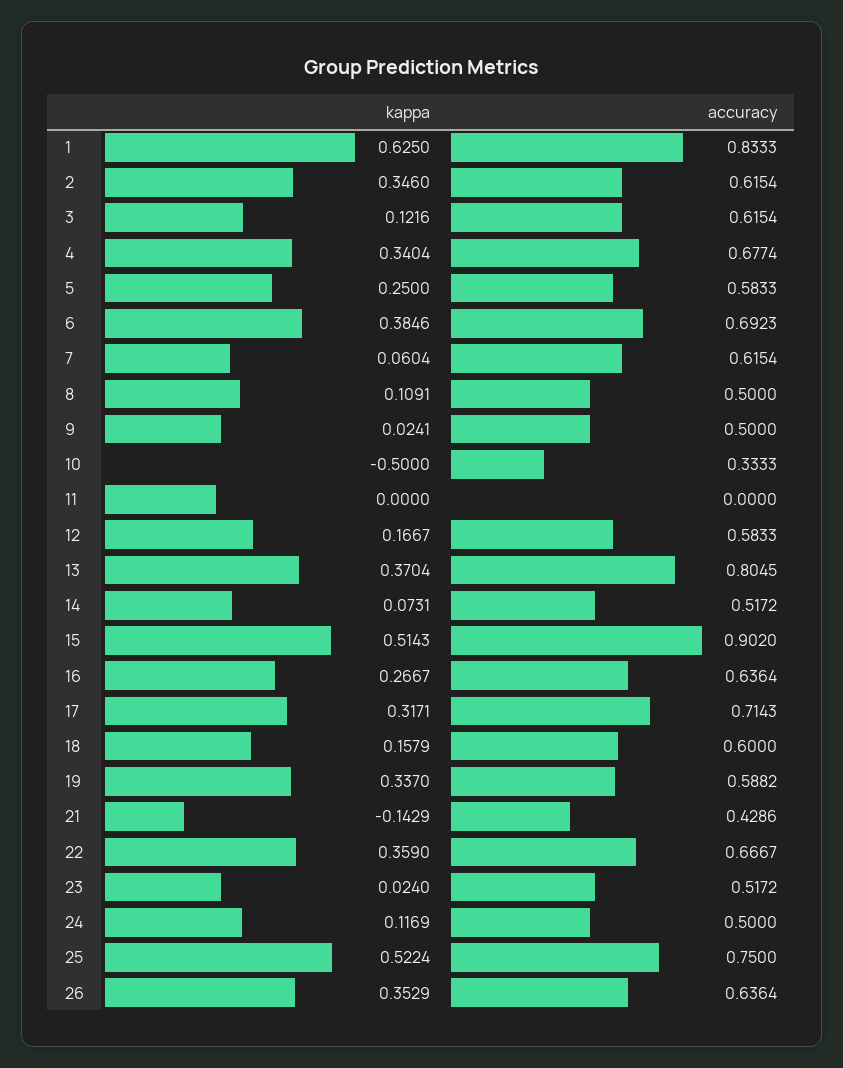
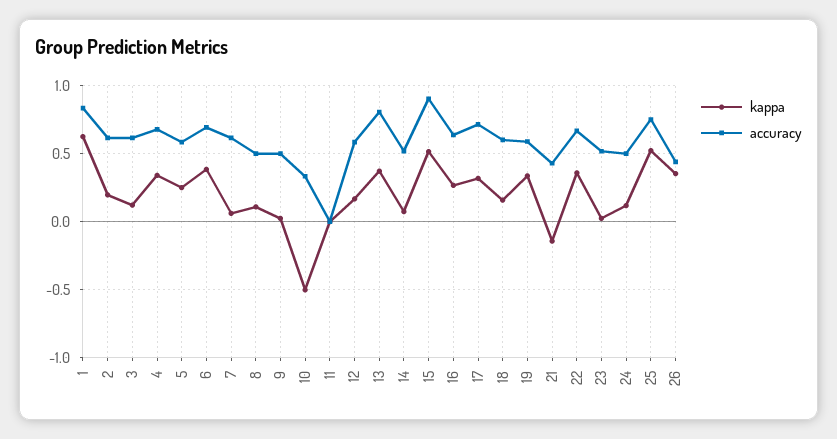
  {
    "kappa": {
      "1": 0.625,
-     "2": 0.346,
+     "2": 0.2,
      "3": 0.1216,
      "4": 0.3404,
      "5": 0.25,
      "6": 0.3846,
      "7": 0.0604,
      "8": 0.1091,
      "9": 0.0241,
      "10": -0.5,
      "11": 0,
      "12": 0.1667,
      "13": 0.3704,
      "14": 0.0731,
      "15": 0.5143,
      "16": 0.2667,
      "17": 0.3171,
      "18": 0.1579,
      "19": 0.337,
      "21": -0.1429,
      "22": 0.359,
      "23": 0.024,
      "24": 0.1169,
      "25": 0.5224,
      "26": 0.3529
    },
    "accuracy": {
      "1": 0.8333,
      "2": 0.6154,
      "3": 0.6154,
      "4": 0.6774,
      "5": 0.5833,
      "6": 0.6923,
      "7": 0.6154,
      "8": 0.5,
      "9": 0.5,
      "10": 0.3333,
      "11": 0,
      "12": 0.5833,
      "13": 0.8045,
      "14": 0.5172,
      "15": 0.902,
      "16": 0.6364,
      "17": 0.7143,
      "18": 0.6,
      "19": 0.5882,
      "21": 0.4286,
      "22": 0.6667,
      "23": 0.5172,
      "24": 0.5,
      "25": 0.75,
-     "26": 0.6364
+     "26": 0.45
    }
  }

